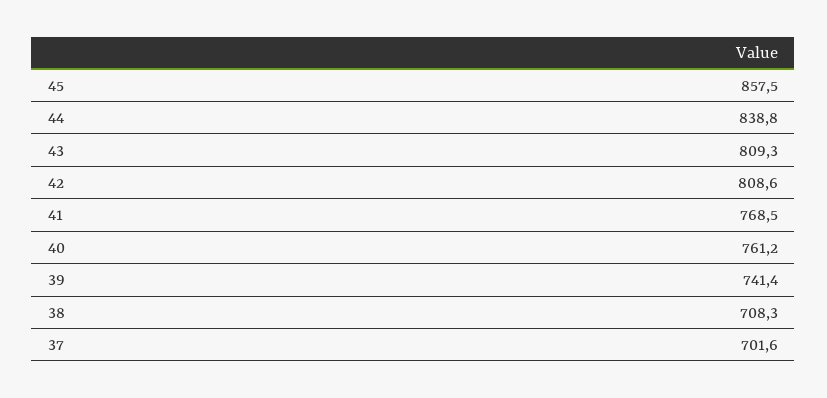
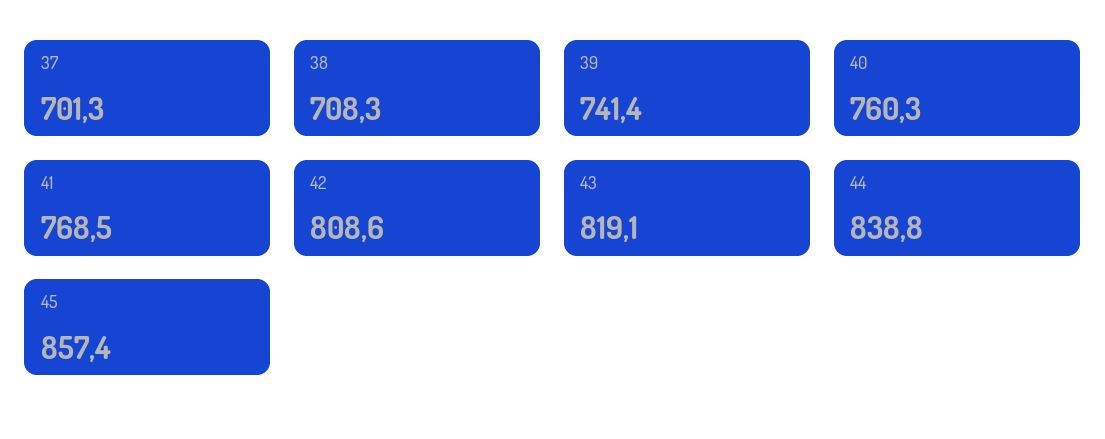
  {
-   "45": 857.5,
+   "45": 857.4,
    "44": 838.8,
-   "43": 809.3,
+   "43": 819.1,
    "42": 808.6,
    "41": 768.5,
-   "40": 761.2,
+   "40": 760.3,
    "39": 741.4,
    "38": 708.3,
-   "37": 701.6
+   "37": 701.3
  }

